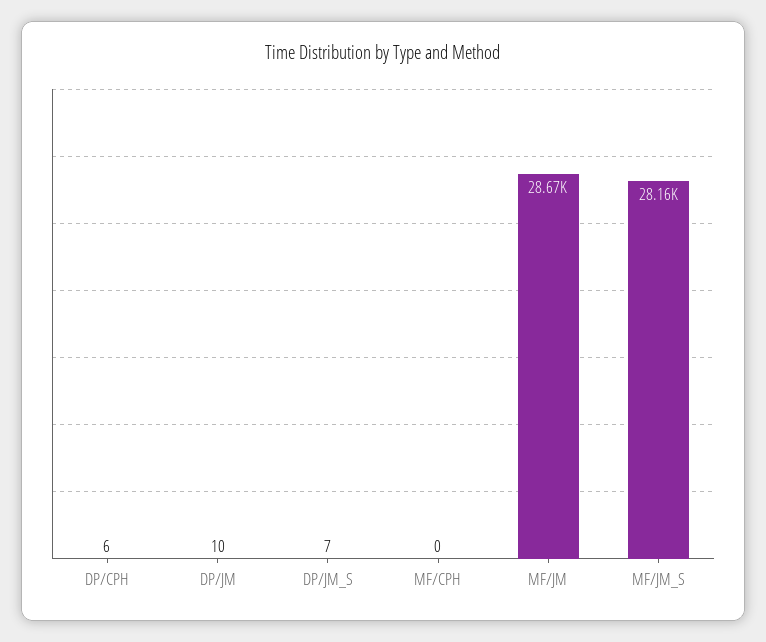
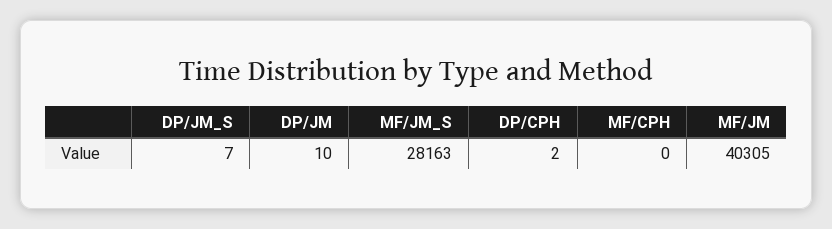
  {
-   "DP/CPH": 6,
+   "DP/CPH": 2,
    "DP/JM": 10,
    "DP/JM_S": 7,
    "MF/CPH": 0,
-   "MF/JM": 28670,
+   "MF/JM": 40305,
    "MF/JM_S": 28163
  }

